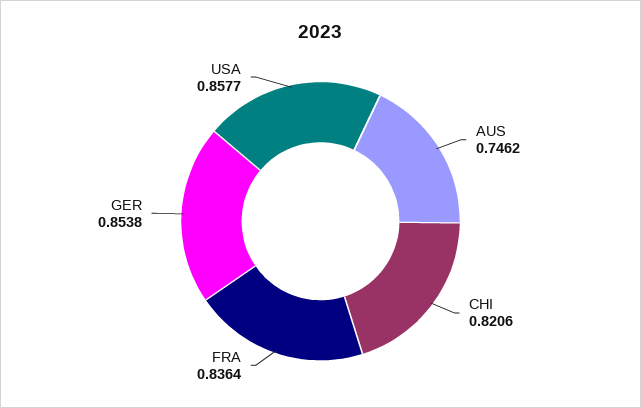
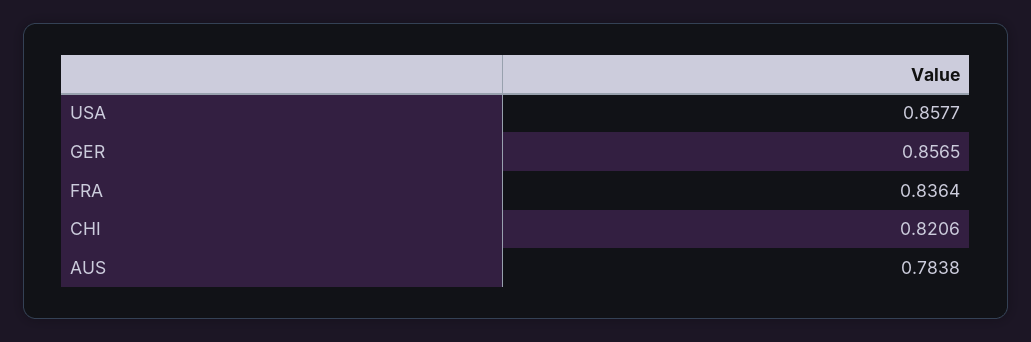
  {
-   "AUS": 0.7462,
+   "AUS": 0.7838,
    "CHI": 0.8206,
    "FRA": 0.8364,
-   "GER": 0.8538,
+   "GER": 0.8565,
    "USA": 0.8577
  }

